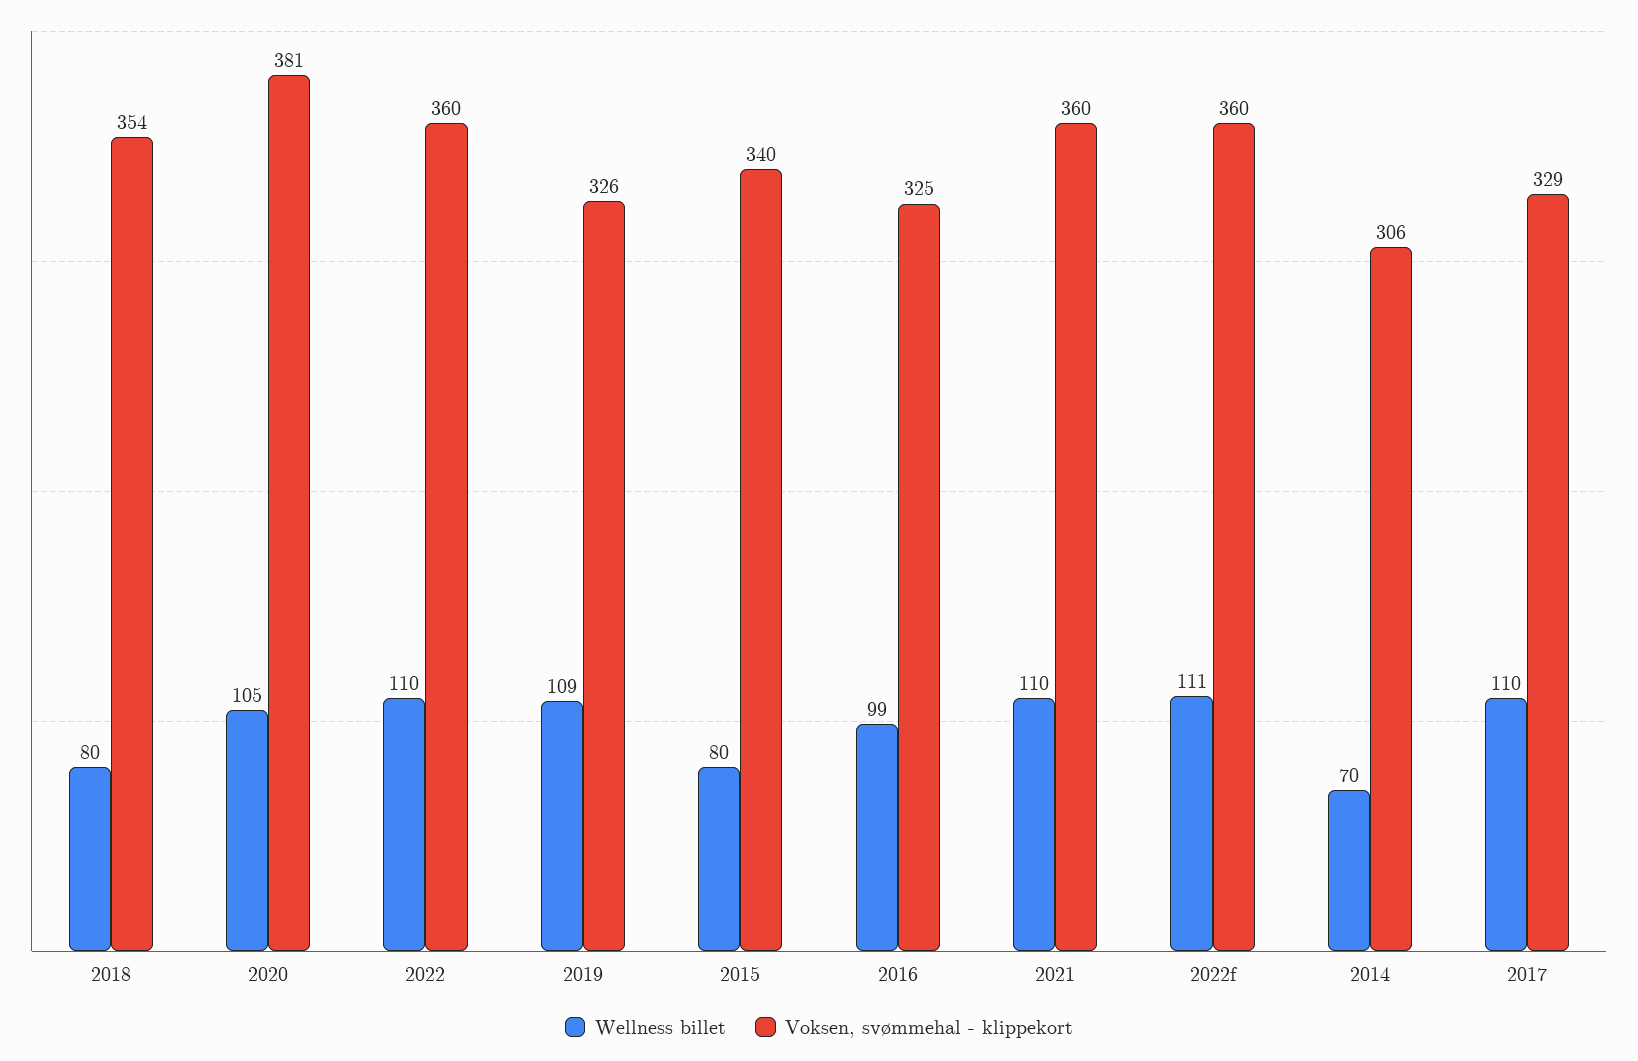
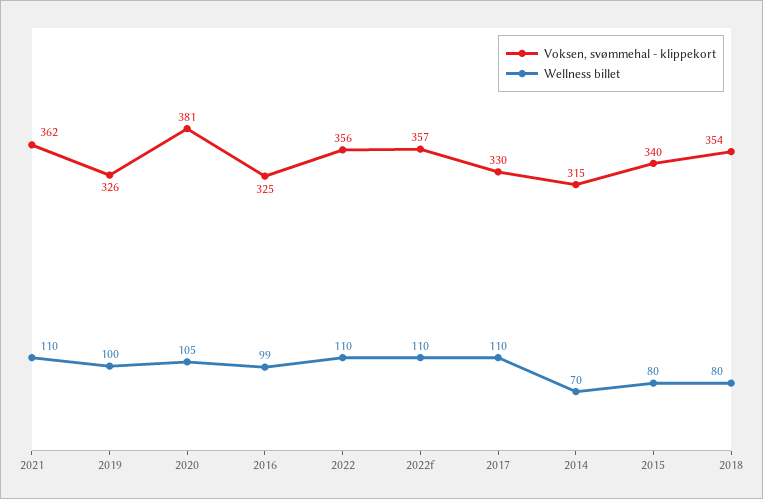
  {
    "Wellness billet": {
      "2018": 80,
      "2020": 105,
      "2022": 110,
-     "2019": 109,
+     "2019": 100,
      "2015": 80,
      "2016": 99,
      "2021": 110,
-     "2022f": 111,
+     "2022f": 110,
      "2014": 70,
      "2017": 110
    },
    "Voksen, svømmehal - klippekort": {
      "2018": 354,
      "2020": 381,
-     "2022": 360,
+     "2022": 356,
      "2019": 326,
      "2015": 340,
      "2016": 325,
-     "2021": 360,
+     "2021": 362,
-     "2022f": 360,
+     "2022f": 357,
-     "2014": 306,
+     "2014": 315,
-     "2017": 329
+     "2017": 330
    }
  }

